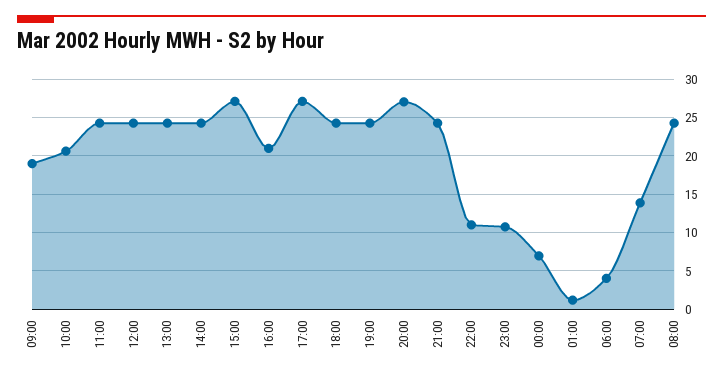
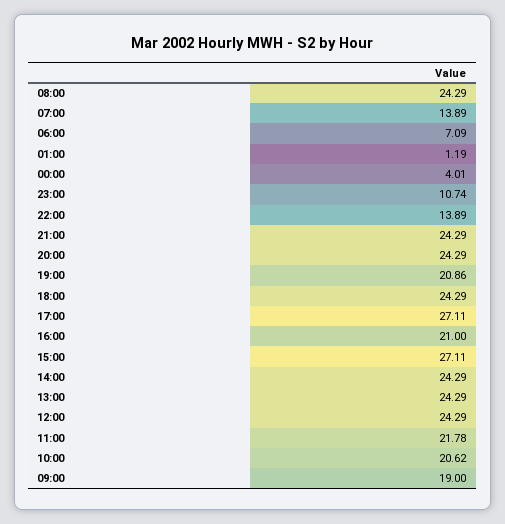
  {
    "09:00": 19,
    "10:00": 20.62,
-   "11:00": 24,
+   "11:00": 21.78,
    "12:00": 24.29,
    "13:00": 24.29,
    "14:00": 24.29,
    "15:00": 27.11,
    "16:00": 21,
    "17:00": 27.11,
    "18:00": 24.29,
-   "19:00": 24,
+   "19:00": 20.86,
-   "20:00": 27,
+   "20:00": 24.29,
    "21:00": 24.29,
-   "22:00": 11,
+   "22:00": 13.89,
    "23:00": 10.74,
-   "00:00": 7,
+   "00:00": 4.01,
    "01:00": 1.19,
-   "06:00": 4,
+   "06:00": 7.09,
    "07:00": 13.89,
    "08:00": 24.29
  }

